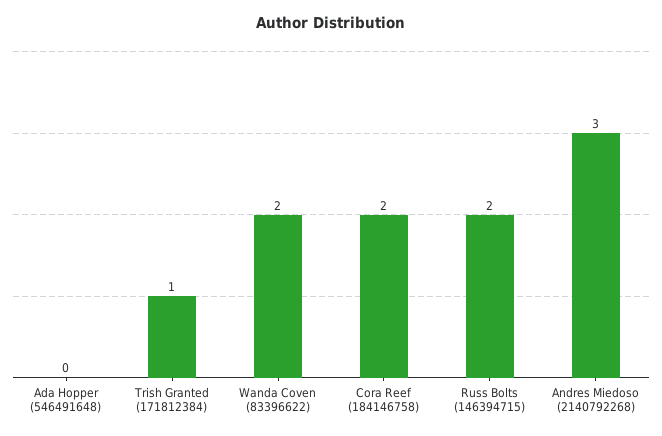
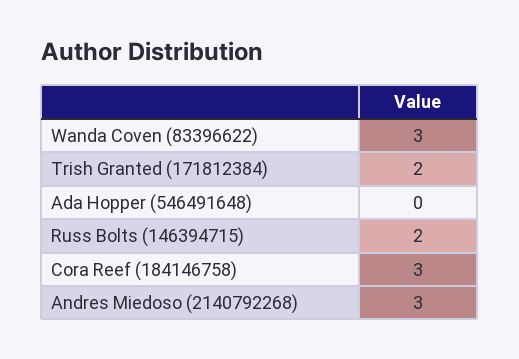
  {
    "Ada Hopper (546491648)": 0,
-   "Trish Granted (171812384)": 1,
+   "Trish Granted (171812384)": 2,
-   "Wanda Coven (83396622)": 2,
+   "Wanda Coven (83396622)": 3,
-   "Cora Reef (184146758)": 2,
+   "Cora Reef (184146758)": 3,
    "Russ Bolts (146394715)": 2,
    "Andres Miedoso (2140792268)": 3
  }

